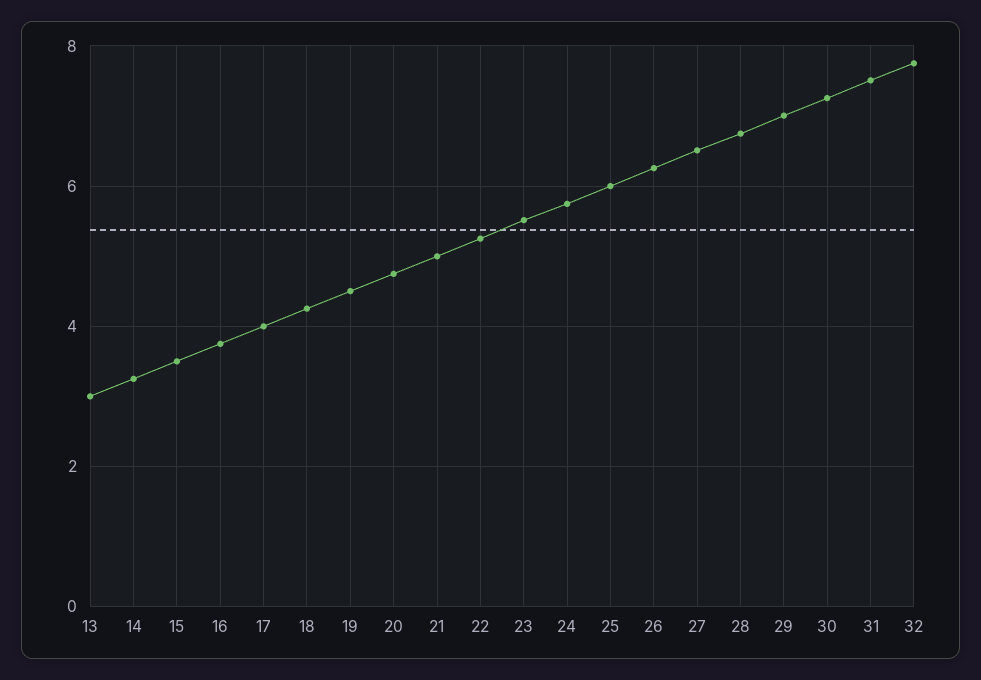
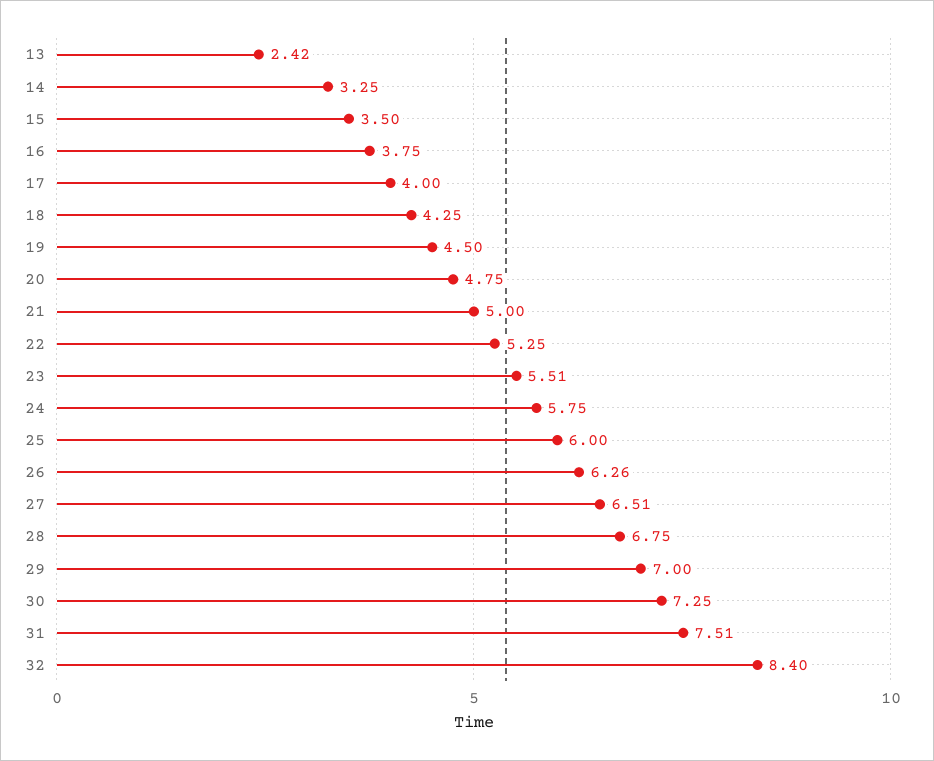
  {
-   "13": 3,
+   "13": 2.42,
    "14": 3.25,
    "15": 3.5,
    "16": 3.75,
    "17": 4,
    "18": 4.25,
    "19": 4.5,
    "20": 4.75,
    "21": 5,
    "22": 5.25,
    "23": 5.51,
    "24": 5.75,
    "25": 6,
    "26": 6.26,
    "27": 6.51,
    "28": 6.75,
    "29": 7,
    "30": 7.25,
    "31": 7.51,
-   "32": 7.8
+   "32": 8.4
  }

